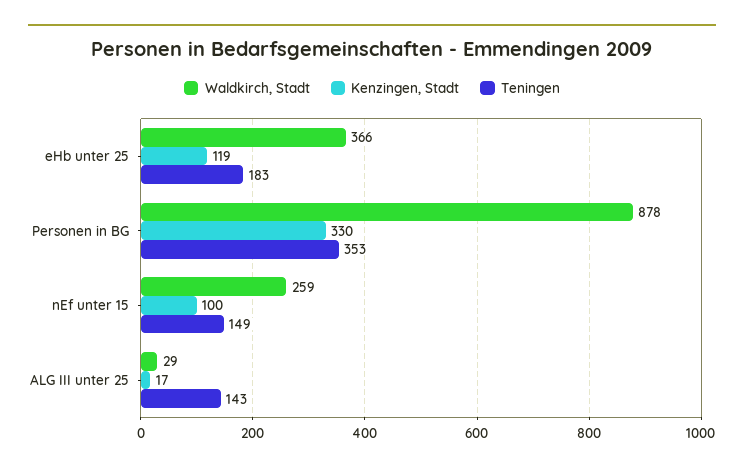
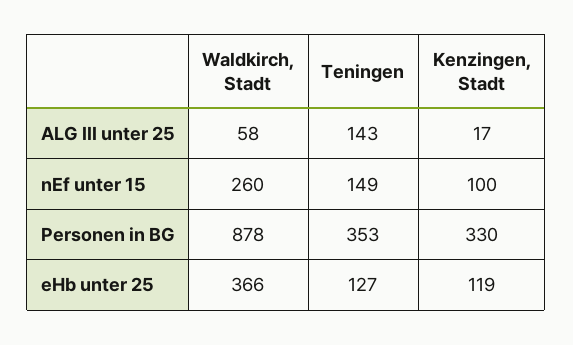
  {
    "Waldkirch, Stadt": {
      "eHb unter 25": 366,
      "Personen in BG": 878,
-     "nEf unter 15": 259,
+     "nEf unter 15": 260,
-     "ALG III unter 25": 29
+     "ALG III unter 25": 58
    },
    "Kenzingen, Stadt": {
      "eHb unter 25": 119,
      "Personen in BG": 330,
      "nEf unter 15": 100,
      "ALG III unter 25": 17
    },
    "Teningen": {
-     "eHb unter 25": 183,
+     "eHb unter 25": 127,
      "Personen in BG": 353,
      "nEf unter 15": 149,
      "ALG III unter 25": 143
    }
  }

